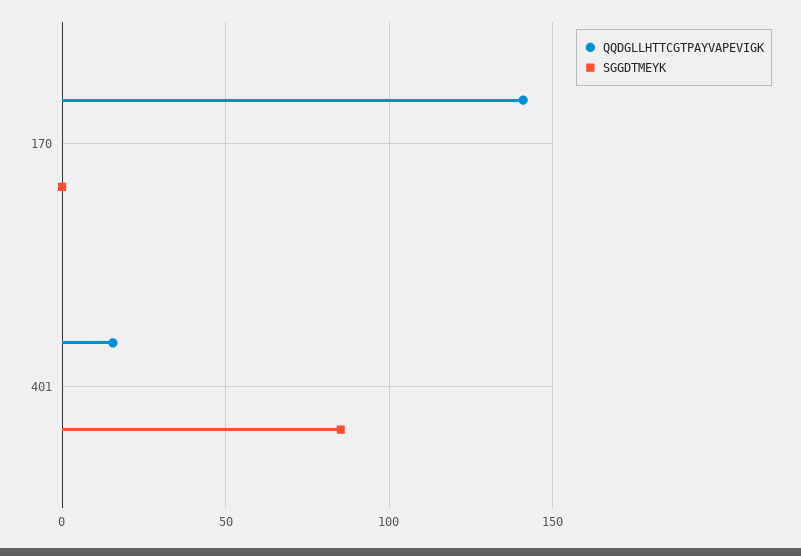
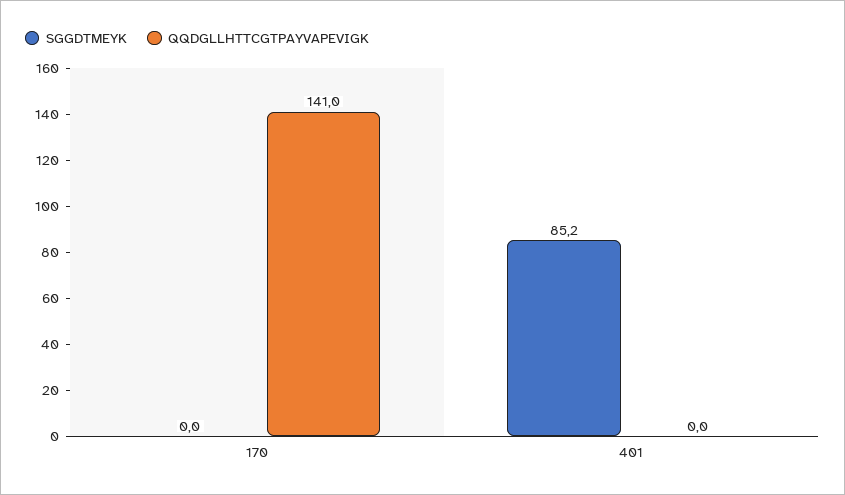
  {
    "QQDGLLHTTCGTPAYVAPEVIGK": {
      "170": 141,
-     "401": 15
+     "401": 0
    },
    "SGGDTMEYK": {
      "170": 0,
      "401": 85.2
    }
  }

